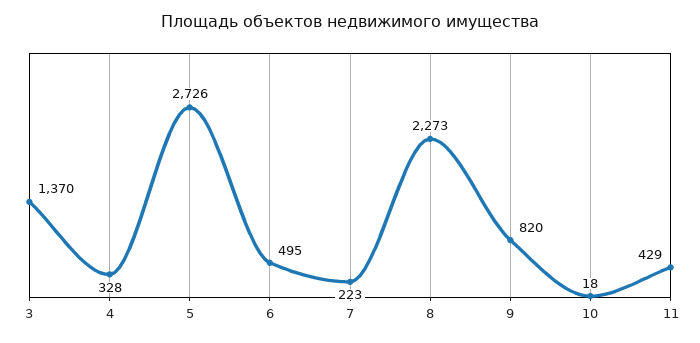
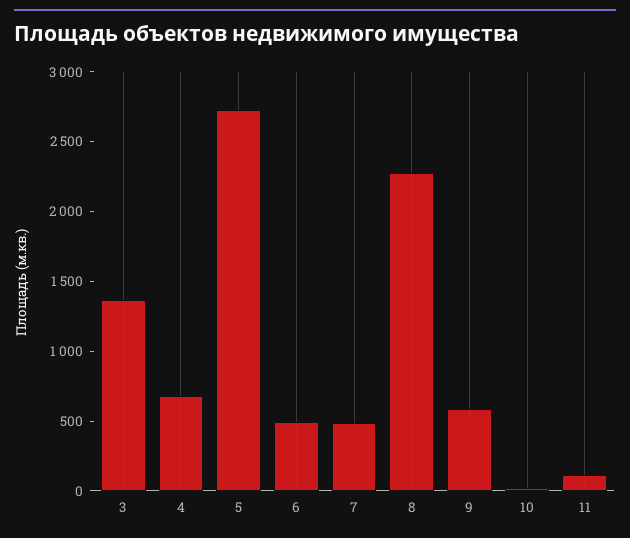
  {
    "3": 1370,
-   "4": 328,
+   "4": 700,
    "5": 2726,
    "6": 495,
-   "7": 223,
+   "7": 500,
    "8": 2273,
-   "9": 820,
+   "9": 600,
    "10": 18,
-   "11": 429
+   "11": 100
  }

